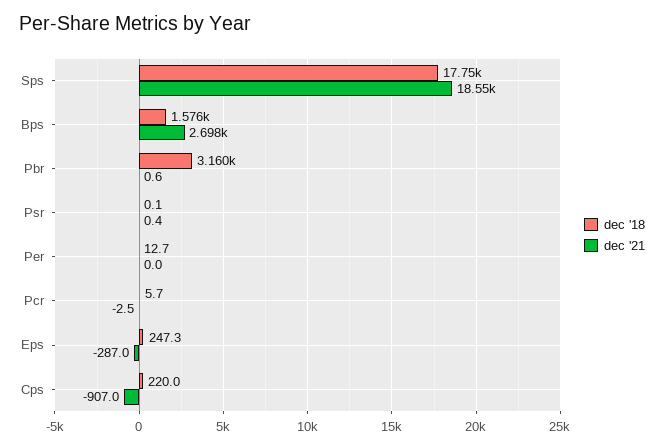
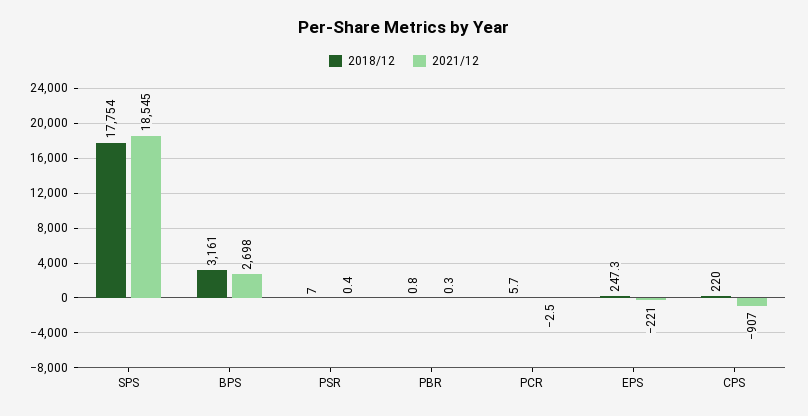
  {
    "dec '18": {
      "Sps": 17754,
-     "Bps": 1576,
+     "Bps": 3161,
-     "Pbr": 3160,
+     "Pbr": 0.8,
-     "Psr": 0.1,
+     "Psr": 7,
-     "Per": 12.7,
      "Pcr": 5.7,
      "Eps": 247.3,
      "Cps": 220
    },
    "dec '21": {
      "Sps": 18545,
      "Bps": 2698,
-     "Pbr": 0.6,
+     "Pbr": 0.3,
      "Psr": 0.4,
-     "Per": 0,
      "Pcr": -2.5,
-     "Eps": -287,
+     "Eps": -221,
      "Cps": -907
    }
  }

